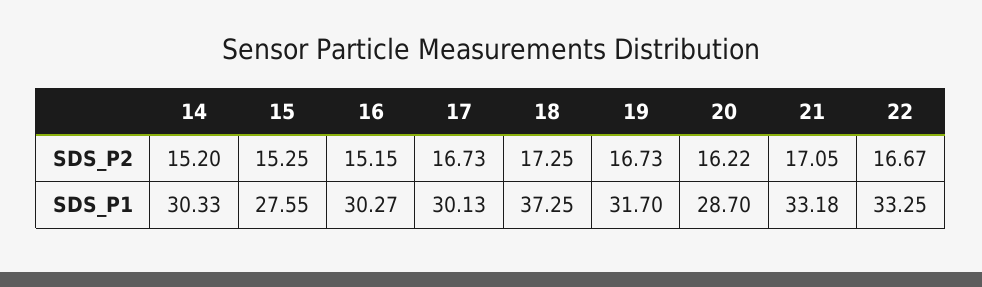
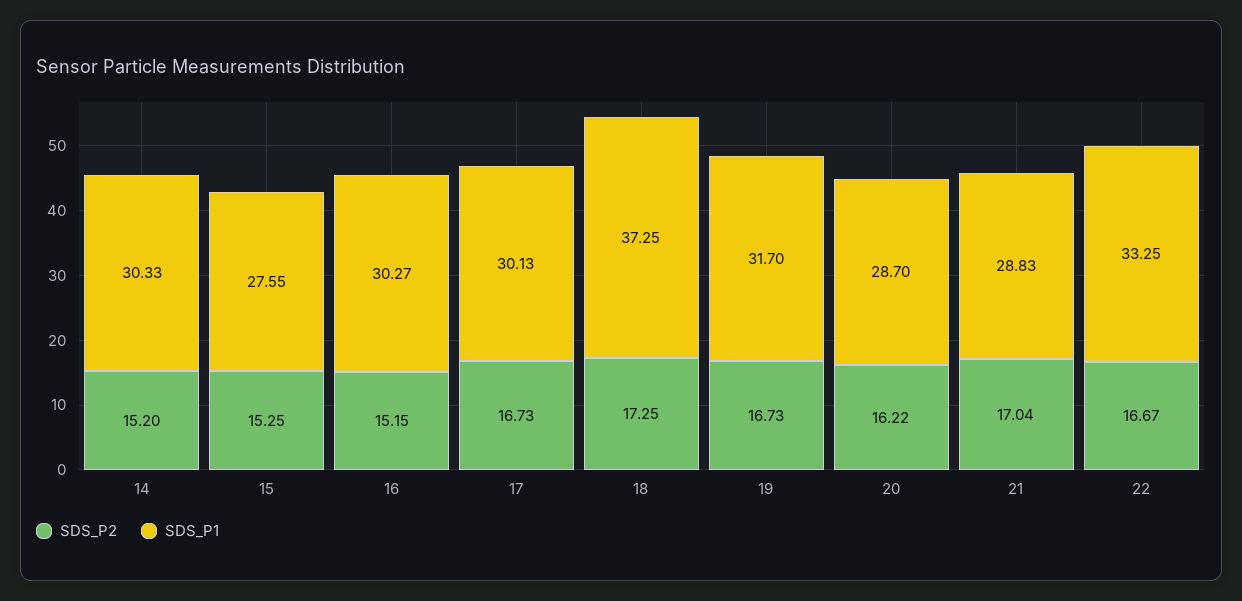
  {
    "SDS_P2": {
      "14": 15.2,
      "15": 15.25,
      "16": 15.15,
      "17": 16.73,
      "18": 17.25,
      "19": 16.73,
      "20": 16.22,
-     "21": 17.05,
+     "21": 17.04,
      "22": 16.67
    },
    "SDS_P1": {
      "14": 30.33,
      "15": 27.55,
      "16": 30.27,
      "17": 30.13,
      "18": 37.25,
      "19": 31.7,
      "20": 28.7,
-     "21": 33.18,
+     "21": 28.83,
      "22": 33.25
    }
  }

